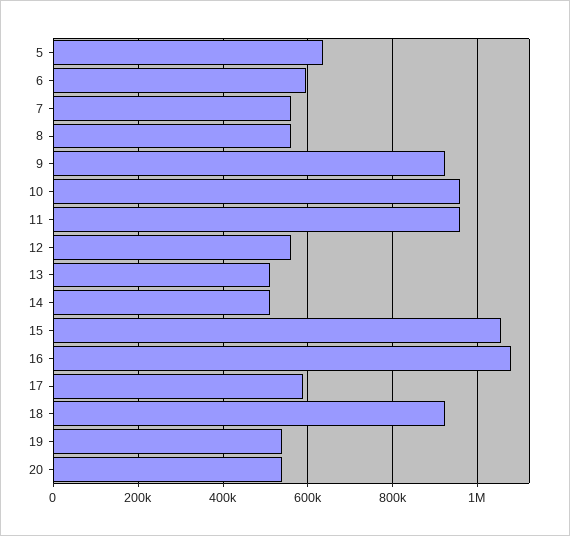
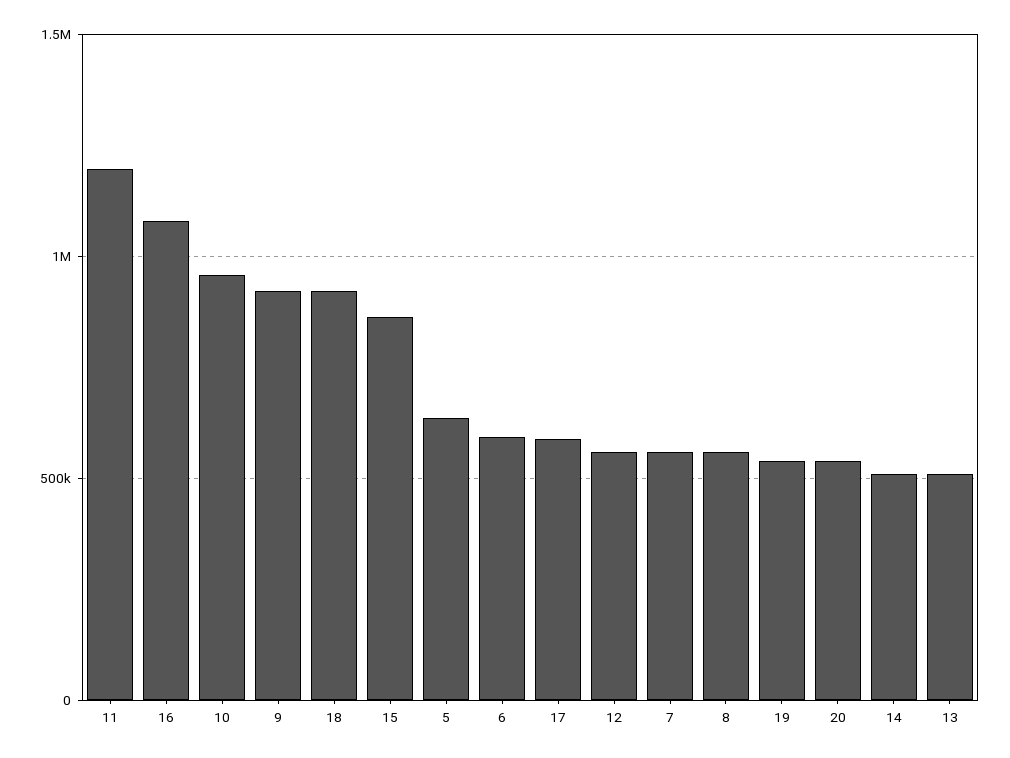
  {
    "5": 640000,
    "6": 600000,
    "7": 560000,
    "8": 560000,
    "9": 920000,
    "10": 960000,
-   "11": 960000,
+   "11": 1200000,
    "12": 560000,
    "13": 520000,
    "14": 520000,
-   "15": 1060000,
+   "15": 850000,
    "16": 1080000,
    "17": 580000,
    "18": 920000,
    "19": 540000,
    "20": 540000
  }

